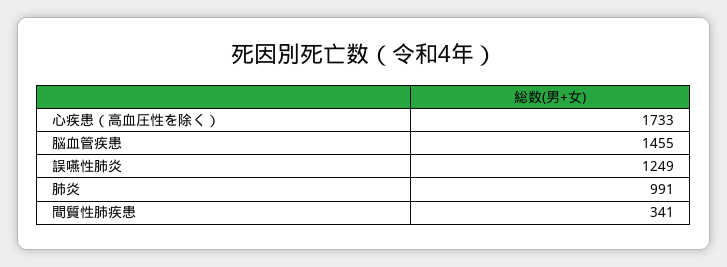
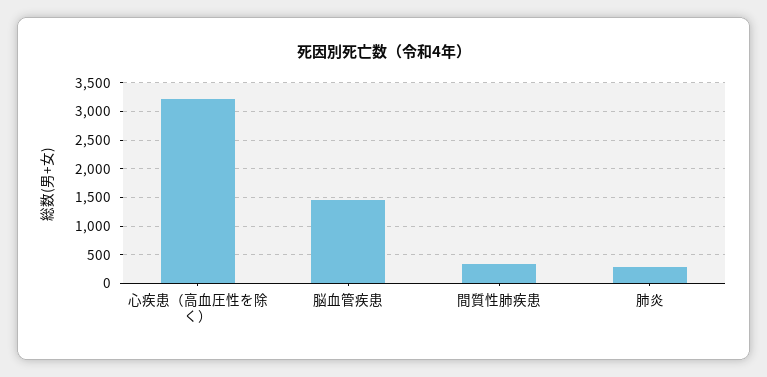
  {
-   "心疾患（高血圧性を除く）": 1733,
+   "心疾患（高血圧性を除く）": 3250,
    "脳血管疾患": 1455,
-   "誤嚥性肺炎": 1249,
-   "肺炎": 991,
+   "肺炎": 250,
    "間質性肺疾患": 341
  }

